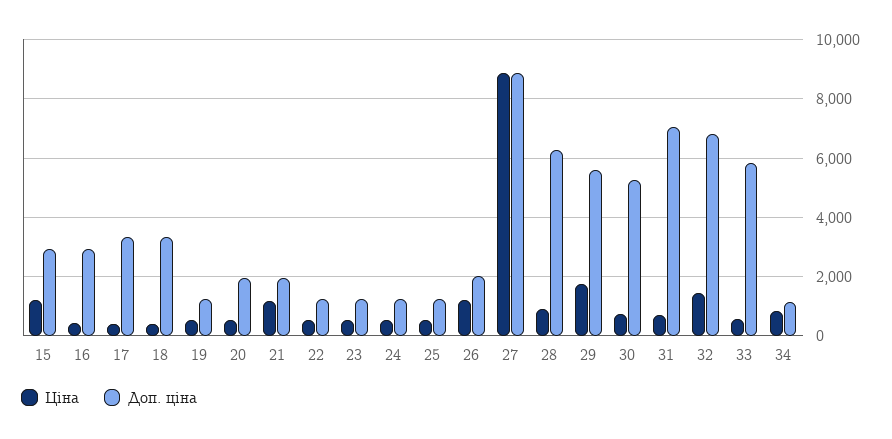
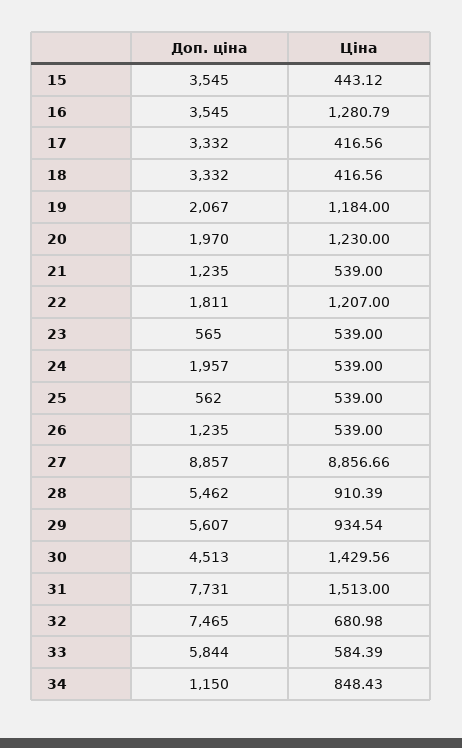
  {
    "Ціна": {
-     "15": 1250,
+     "15": 443.12,
-     "16": 500,
+     "16": 1280.79,
      "17": 416.56,
      "18": 416.56,
-     "19": 500,
+     "19": 1184,
-     "20": 500,
+     "20": 1230,
-     "21": 1250,
+     "21": 539,
-     "22": 500,
+     "22": 1207,
      "23": 539,
      "24": 539,
      "25": 539,
-     "26": 1250,
+     "26": 539,
      "27": 8856.66,
      "28": 910.39,
-     "29": 1750,
+     "29": 934.54,
-     "30": 750,
+     "30": 1429.56,
-     "31": 750,
+     "31": 1513,
-     "32": 1500,
+     "32": 680.98,
      "33": 584.39,
      "34": 848.43
    },
    "Доп. ціна": {
-     "15": 3000,
+     "15": 3545,
-     "16": 3000,
+     "16": 3545,
      "17": 3332,
      "18": 3332,
-     "19": 1250,
+     "19": 2067,
      "20": 1970,
-     "21": 2000,
+     "21": 1235,
-     "22": 1250,
+     "22": 1811,
-     "23": 1250,
+     "23": 565,
-     "24": 1250,
+     "24": 1957,
-     "25": 1250,
+     "25": 562,
-     "26": 2000,
+     "26": 1235,
      "27": 8857,
-     "28": 6250,
+     "28": 5462,
      "29": 5607,
-     "30": 5250,
+     "30": 4513,
-     "31": 7000,
+     "31": 7731,
-     "32": 6750,
+     "32": 7465,
      "33": 5844,
      "34": 1150
    }
  }

